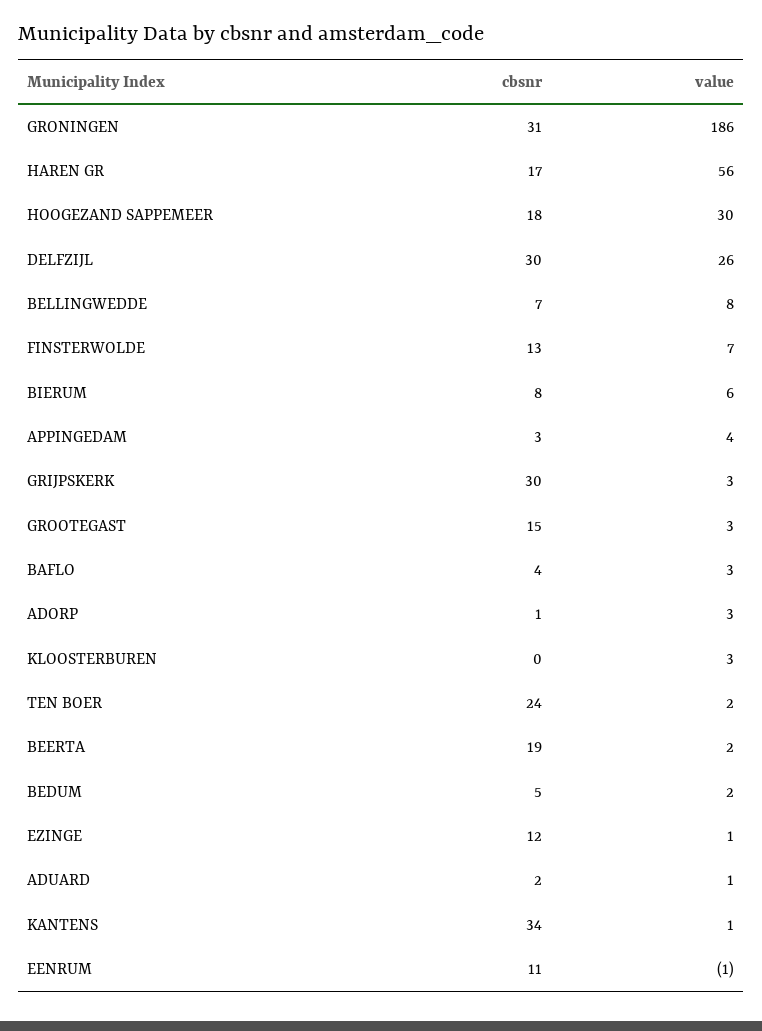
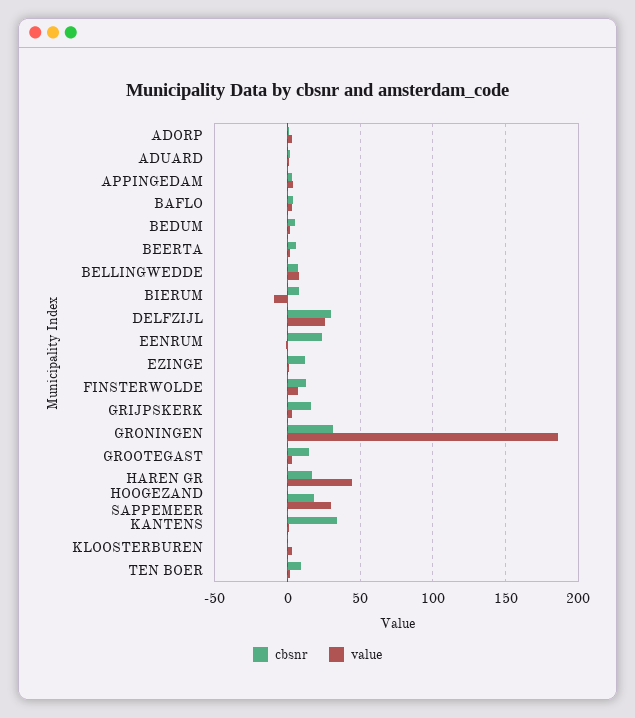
  {
    "cbsnr": {
      "GRONINGEN": 31,
      "HAREN GR": 17,
      "HOOGEZAND SAPPEMEER": 18,
      "DELFZIJL": 30,
      "BELLINGWEDDE": 7,
      "FINSTERWOLDE": 13,
      "BIERUM": 8,
      "APPINGEDAM": 3,
-     "GRIJPSKERK": 30,
+     "GRIJPSKERK": 15,
      "GROOTEGAST": 15,
      "BAFLO": 4,
      "ADORP": 1,
      "KLOOSTERBUREN": 0,
-     "TEN BOER": 24,
+     "TEN BOER": 10,
-     "BEERTA": 19,
+     "BEERTA": 5,
      "BEDUM": 5,
      "EZINGE": 12,
      "ADUARD": 2,
      "KANTENS": 34,
-     "EENRUM": 11
+     "EENRUM": 25
    },
    "value": {
      "GRONINGEN": 186,
-     "HAREN GR": 56,
+     "HAREN GR": 45,
      "HOOGEZAND SAPPEMEER": 30,
      "DELFZIJL": 26,
      "BELLINGWEDDE": 8,
      "FINSTERWOLDE": 7,
-     "BIERUM": 6,
+     "BIERUM": -10,
      "APPINGEDAM": 4,
      "GRIJPSKERK": 3,
      "GROOTEGAST": 3,
      "BAFLO": 3,
      "ADORP": 3,
      "KLOOSTERBUREN": 3,
      "TEN BOER": 2,
      "BEERTA": 2,
      "BEDUM": 2,
      "EZINGE": 1,
      "ADUARD": 1,
      "KANTENS": 1,
      "EENRUM": -1
    }
  }

